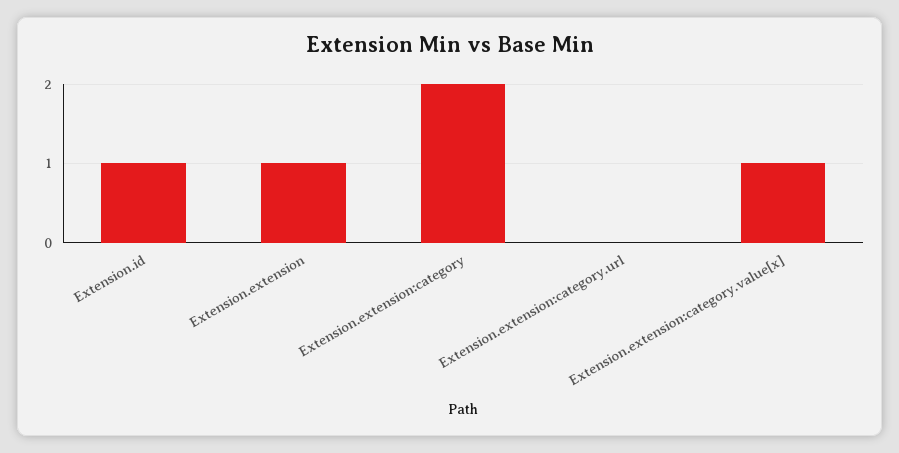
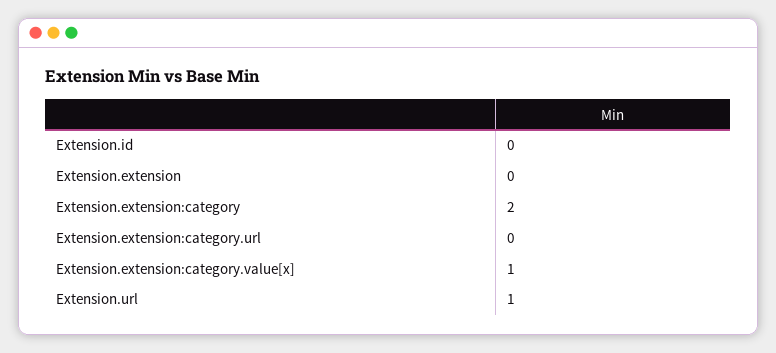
  {
-   "Extension.id": 1,
+   "Extension.id": 0,
-   "Extension.extension": 1,
+   "Extension.extension": 0,
    "Extension.extension:category": 2,
    "Extension.extension:category.url": 0,
-   "Extension.extension:category.value[x]": 1
+   "Extension.extension:category.value[x]": 1,
+   "Extension.url": 1
  }

